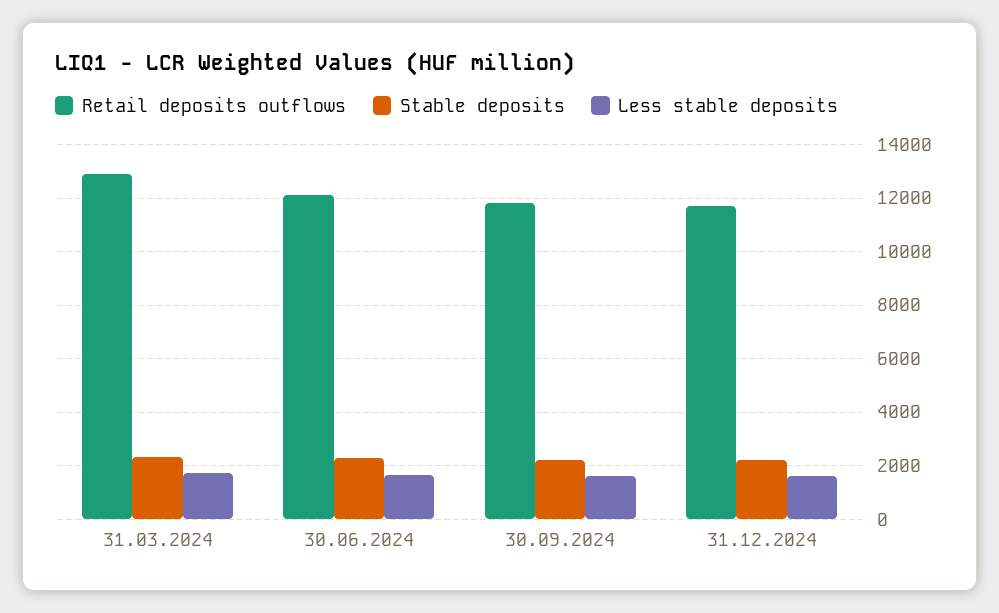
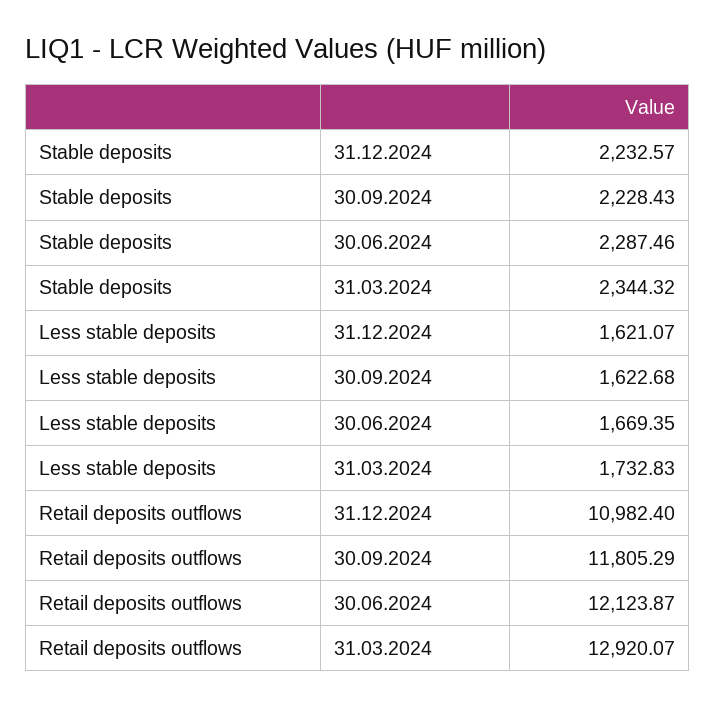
  {
    "Retail deposits outflows": {
      "31.03.2024": 12920.07,
      "30.06.2024": 12123.87,
      "30.09.2024": 11805.29,
-     "31.12.2024": 11750
+     "31.12.2024": 10982.4
    },
    "Stable deposits": {
      "31.03.2024": 2344.32,
      "30.06.2024": 2287.46,
      "30.09.2024": 2228.43,
      "31.12.2024": 2232.57
    },
    "Less stable deposits": {
      "31.03.2024": 1732.83,
      "30.06.2024": 1669.35,
      "30.09.2024": 1622.68,
      "31.12.2024": 1621.07
    }
  }

